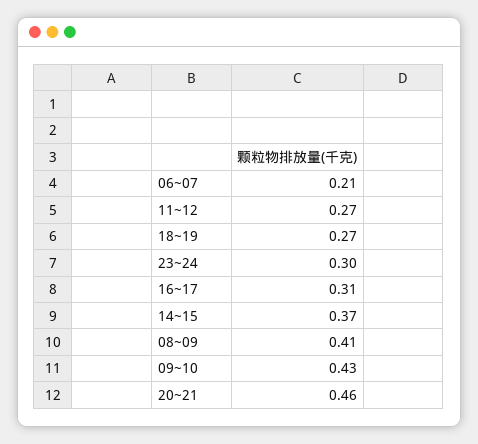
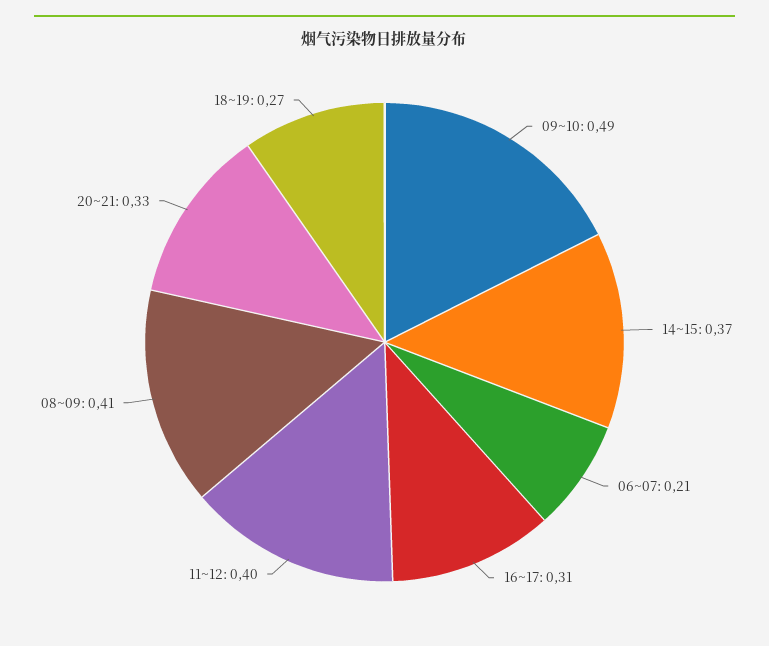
  {
    "06~07": 0.21,
-   "11~12": 0.27,
+   "11~12": 0.4,
    "18~19": 0.27,
-   "23~24": 0.3,
    "16~17": 0.31,
    "14~15": 0.37,
    "08~09": 0.41,
-   "09~10": 0.43,
+   "09~10": 0.49,
-   "20~21": 0.46
+   "20~21": 0.33
  }

